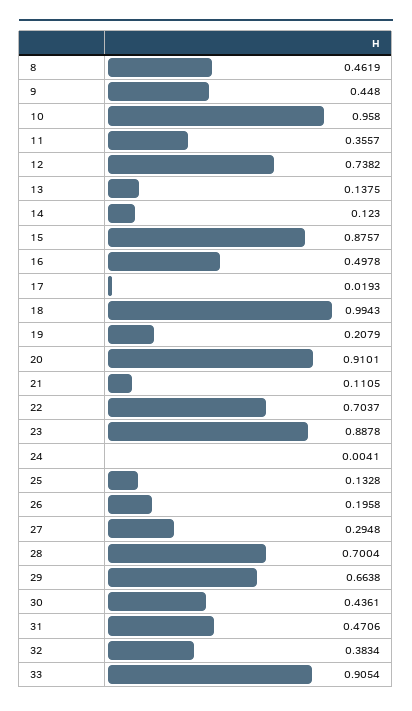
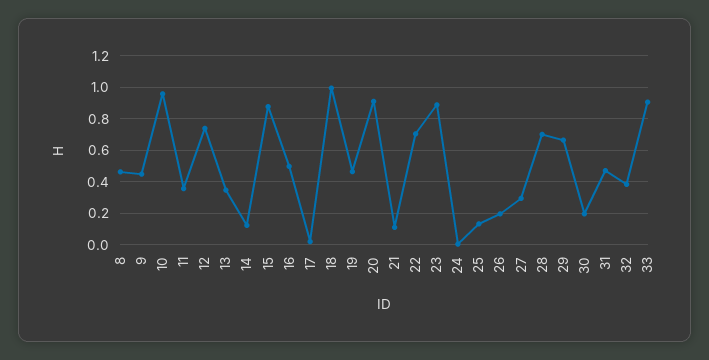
  {
    "8": 0.4619,
    "9": 0.448,
    "10": 0.958,
    "11": 0.3557,
    "12": 0.7382,
-   "13": 0.1375,
+   "13": 0.35,
    "14": 0.123,
    "15": 0.8757,
    "16": 0.4978,
    "17": 0.0193,
    "18": 0.9943,
-   "19": 0.2079,
+   "19": 0.45,
    "20": 0.9101,
    "21": 0.1105,
    "22": 0.7037,
    "23": 0.8878,
    "24": 0.0041,
    "25": 0.1328,
    "26": 0.1958,
    "27": 0.2948,
    "28": 0.7004,
    "29": 0.6638,
-   "30": 0.4361,
+   "30": 0.2,
    "31": 0.4706,
    "32": 0.3834,
    "33": 0.9054
  }

